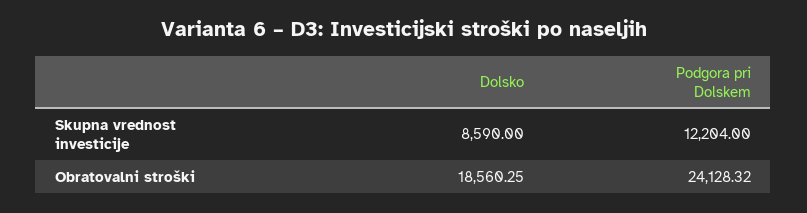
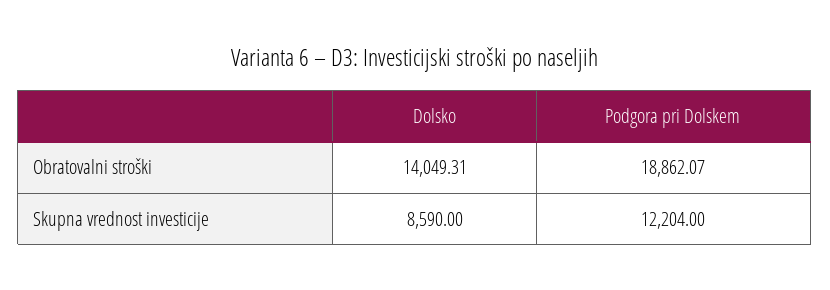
  {
    "Dolsko": {
      "Skupna vrednost investicije": 8590,
-     "Obratovalni stroški": 18560.25
+     "Obratovalni stroški": 14049.31
    },
    "Podgora pri Dolskem": {
      "Skupna vrednost investicije": 12204,
-     "Obratovalni stroški": 24128.32
+     "Obratovalni stroški": 18862.07
    }
  }

